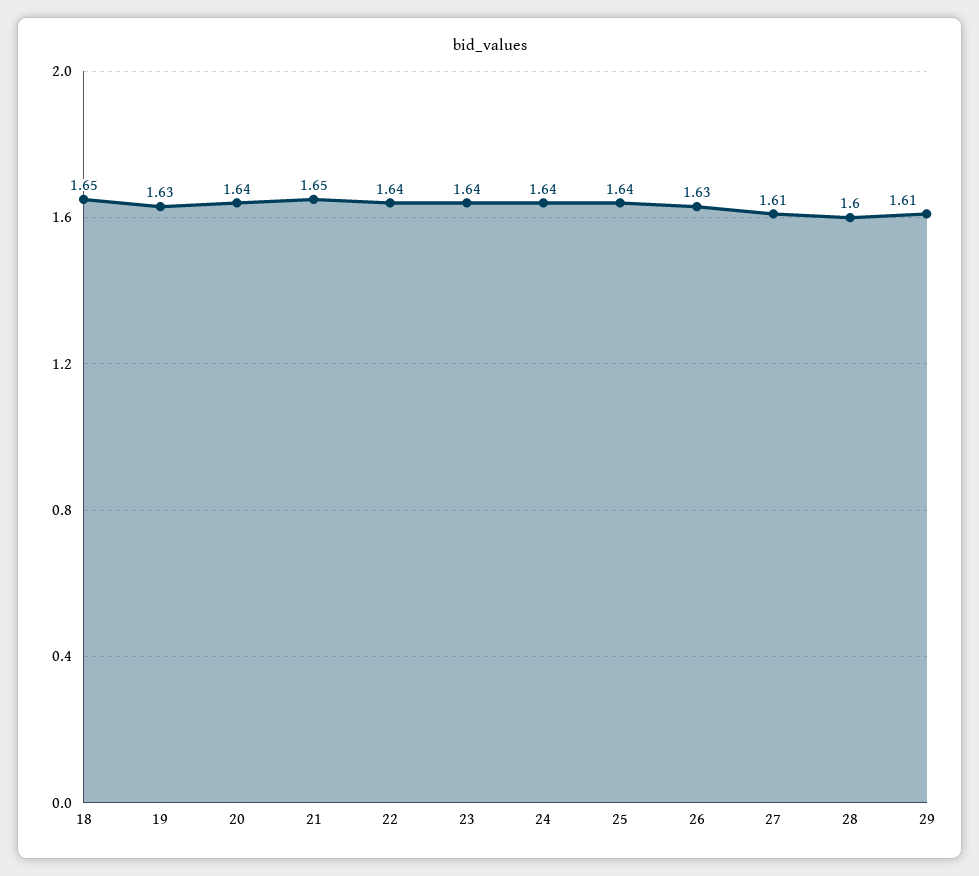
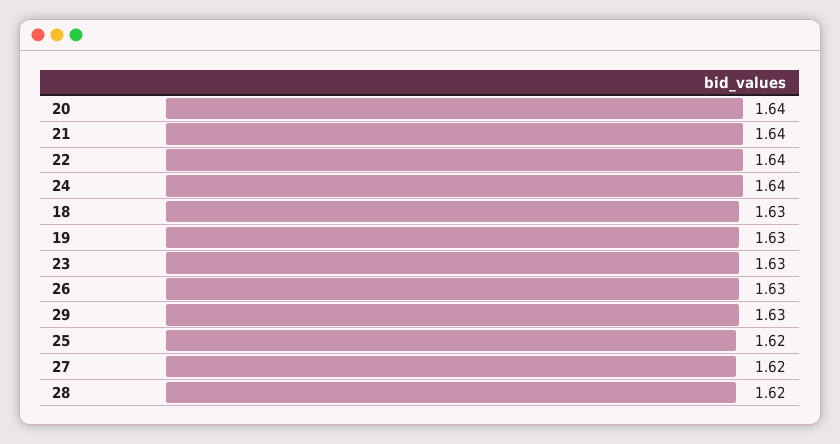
  {
-   "18": 1.65,
+   "18": 1.63,
    "19": 1.63,
    "20": 1.64,
-   "21": 1.65,
+   "21": 1.64,
    "22": 1.64,
-   "23": 1.64,
+   "23": 1.63,
    "24": 1.64,
-   "25": 1.64,
+   "25": 1.62,
    "26": 1.63,
-   "27": 1.61,
+   "27": 1.62,
-   "28": 1.6,
+   "28": 1.62,
-   "29": 1.61
+   "29": 1.63
  }

